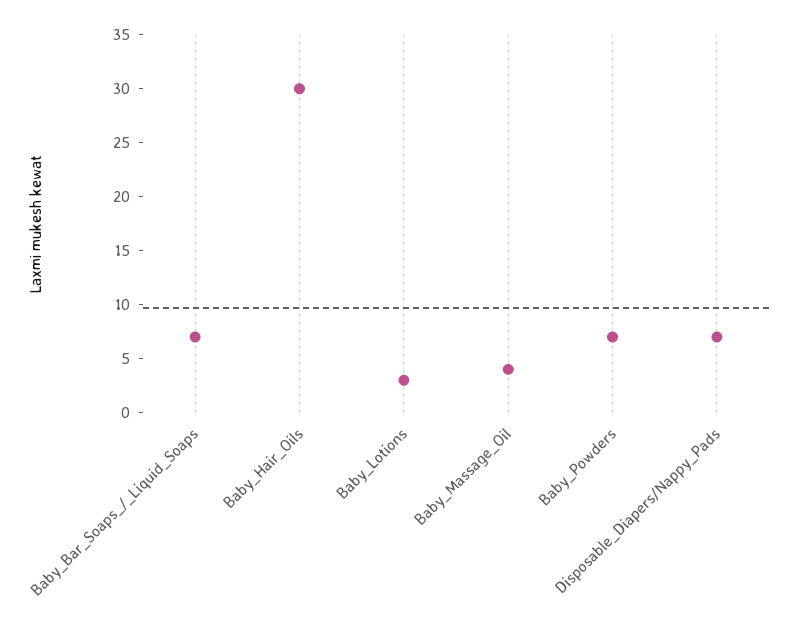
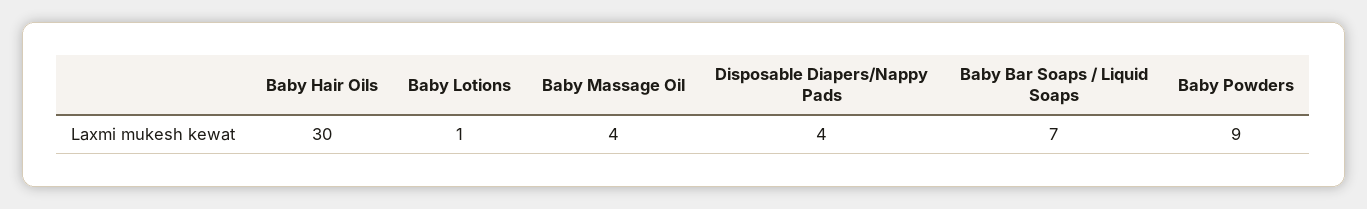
  {
    "Baby_Bar_Soaps_/_Liquid_Soaps": 7,
    "Baby_Hair_Oils": 30,
-   "Baby_Lotions": 3,
+   "Baby_Lotions": 1,
    "Baby_Massage_Oil": 4,
-   "Baby_Powders": 7,
+   "Baby_Powders": 9,
-   "Disposable_Diapers/Nappy_Pads": 7
+   "Disposable_Diapers/Nappy_Pads": 4
  }

